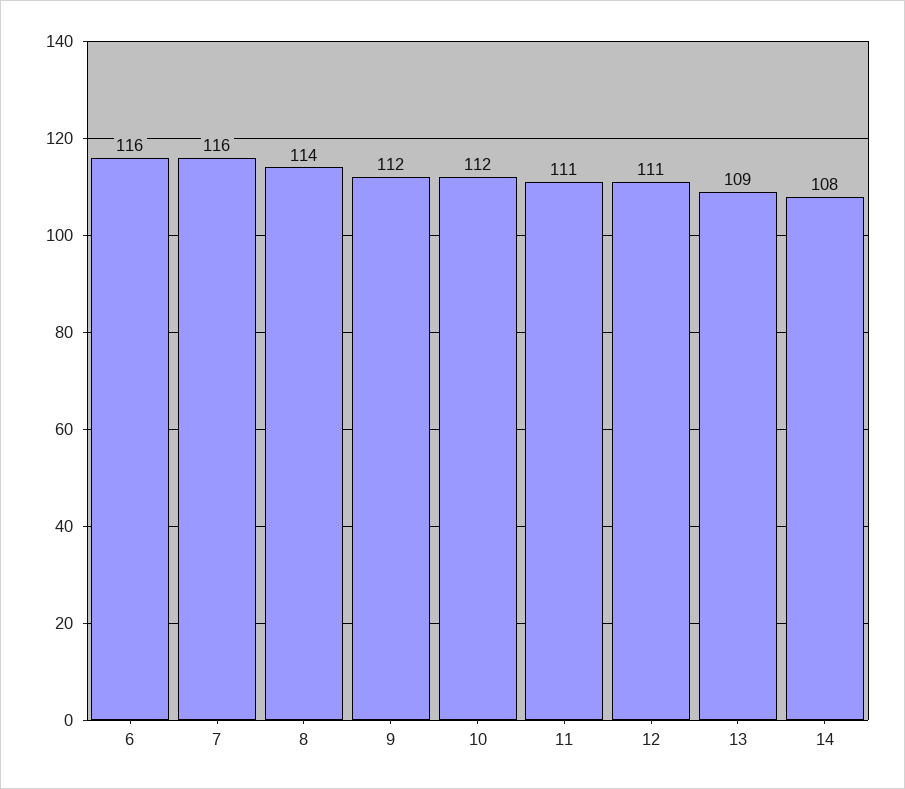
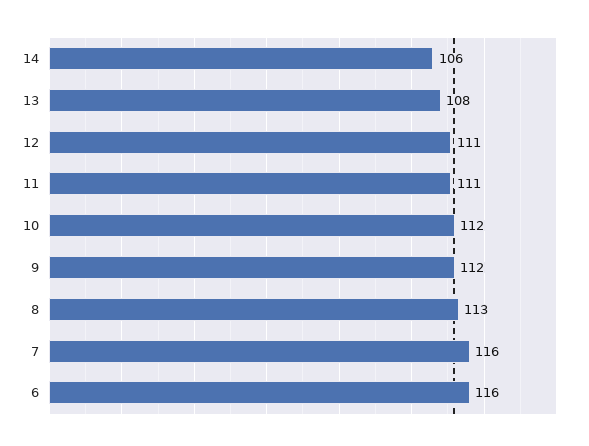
  {
    "6": 116,
    "7": 116,
-   "8": 114,
+   "8": 113,
    "9": 112,
    "10": 112,
    "11": 111,
    "12": 111,
-   "13": 109,
+   "13": 108,
-   "14": 108
+   "14": 106
  }

